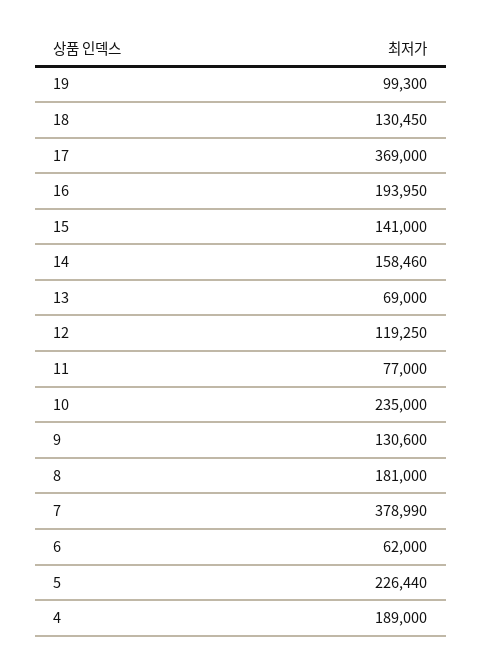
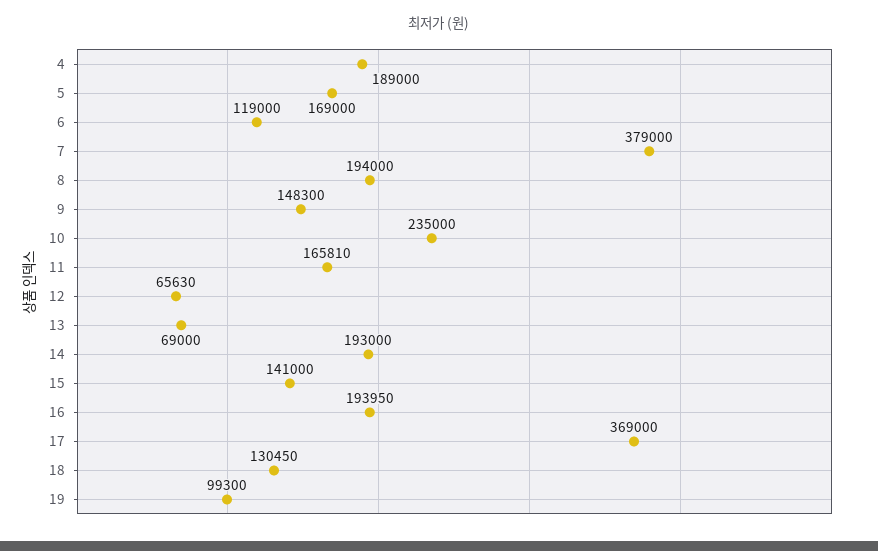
  {
    "19": 99300,
    "18": 130450,
    "17": 369000,
    "16": 193950,
    "15": 141000,
-   "14": 158460,
+   "14": 193000,
    "13": 69000,
-   "12": 119250,
+   "12": 65630,
-   "11": 77000,
+   "11": 165810,
    "10": 235000,
-   "9": 130600,
+   "9": 148300,
-   "8": 181000,
+   "8": 194000,
-   "7": 378990,
+   "7": 379000,
-   "6": 62000,
+   "6": 119000,
-   "5": 226440,
+   "5": 169000,
    "4": 189000
  }

